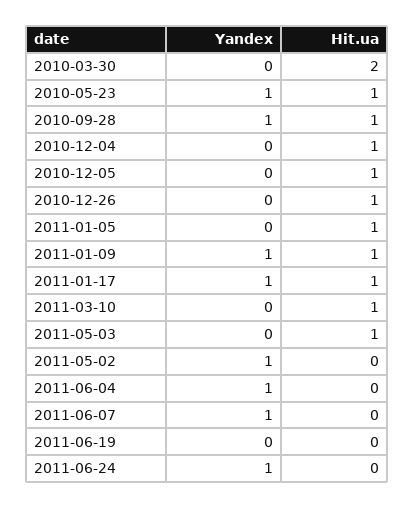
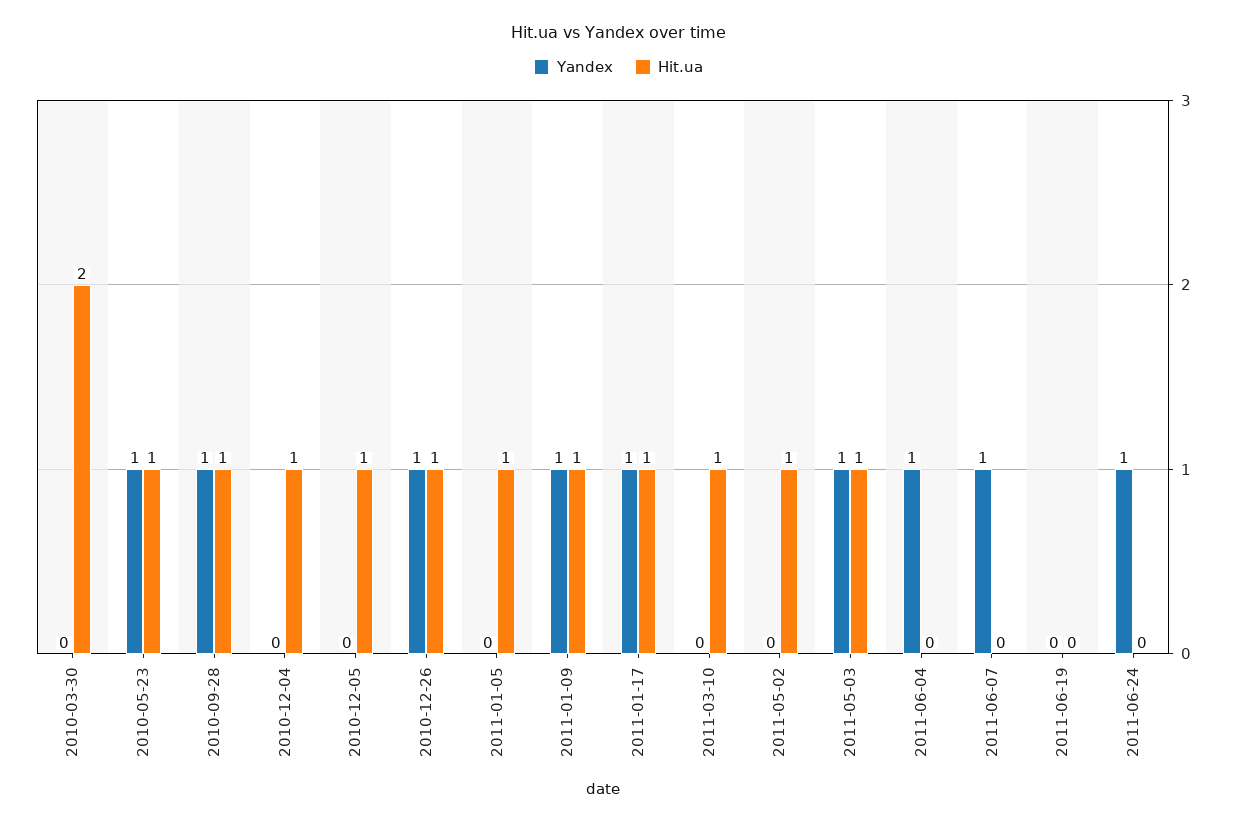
  {
    "Yandex": {
      "2010-03-30": 0,
      "2010-05-23": 1,
      "2010-09-28": 1,
      "2010-12-04": 0,
      "2010-12-05": 0,
-     "2010-12-26": 0,
+     "2010-12-26": 1,
      "2011-01-05": 0,
      "2011-01-09": 1,
      "2011-01-17": 1,
      "2011-03-10": 0,
-     "2011-05-03": 0,
+     "2011-05-03": 1,
-     "2011-05-02": 1,
+     "2011-05-02": 0,
      "2011-06-04": 1,
      "2011-06-07": 1,
      "2011-06-19": 0,
      "2011-06-24": 1
    },
    "Hit.ua": {
      "2010-03-30": 2,
      "2010-05-23": 1,
      "2010-09-28": 1,
      "2010-12-04": 1,
      "2010-12-05": 1,
      "2010-12-26": 1,
      "2011-01-05": 1,
      "2011-01-09": 1,
      "2011-01-17": 1,
      "2011-03-10": 1,
      "2011-05-03": 1,
-     "2011-05-02": 0,
+     "2011-05-02": 1,
      "2011-06-04": 0,
      "2011-06-07": 0,
      "2011-06-19": 0,
      "2011-06-24": 0
    }
  }

